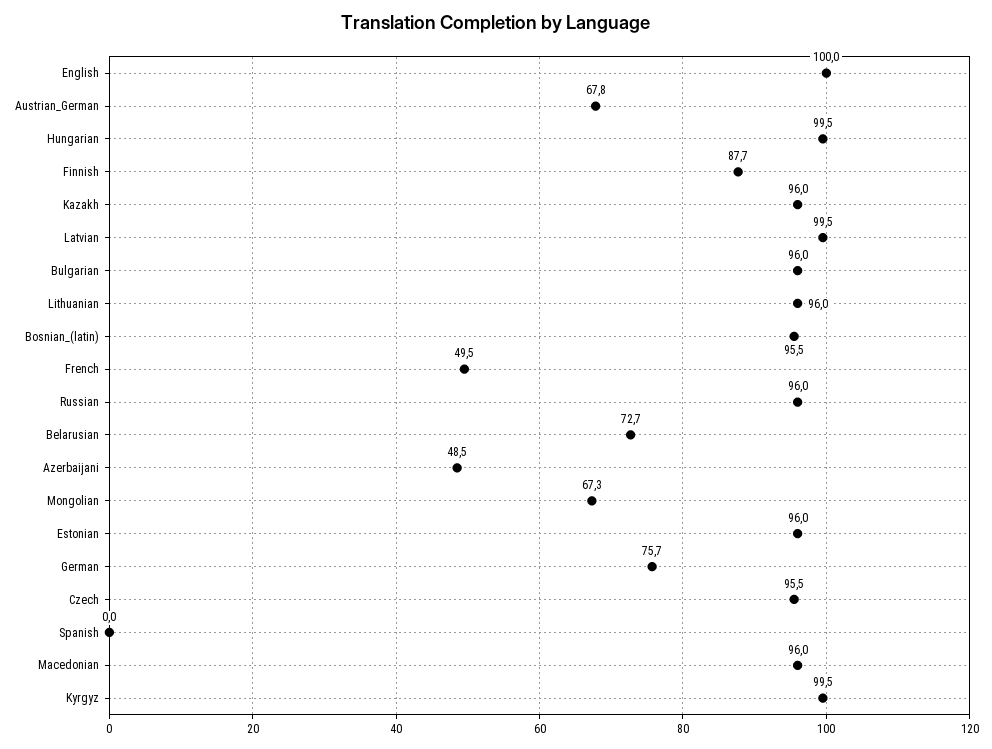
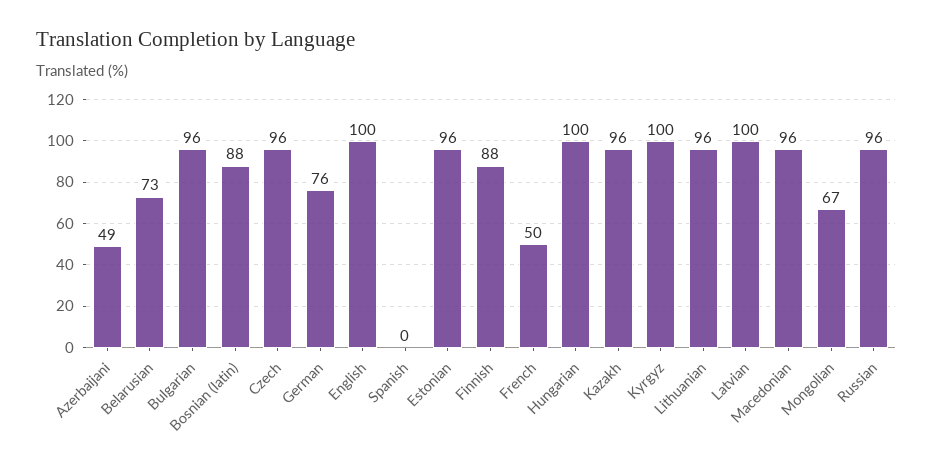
  {
    "English": 100,
-   "Austrian_German": 67.8,
    "Hungarian": 99.5,
    "Finnish": 87.7,
    "Kazakh": 96,
    "Latvian": 99.5,
    "Bulgarian": 96,
    "Lithuanian": 96,
-   "Bosnian_(latin)": 95.5,
+   "Bosnian_(latin)": 88,
    "French": 49.5,
    "Russian": 96,
    "Belarusian": 72.7,
    "Azerbaijani": 48.5,
    "Mongolian": 67.3,
    "Estonian": 96,
    "German": 75.7,
    "Czech": 95.5,
    "Spanish": 0,
    "Macedonian": 96,
    "Kyrgyz": 99.5
  }

